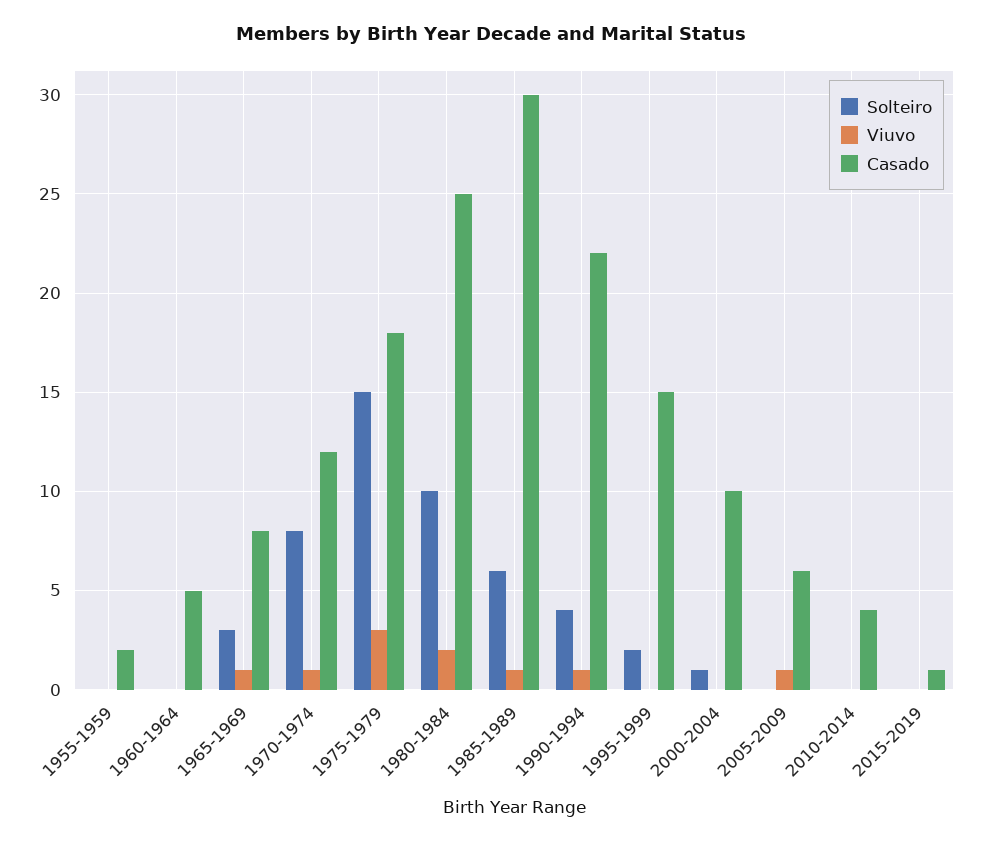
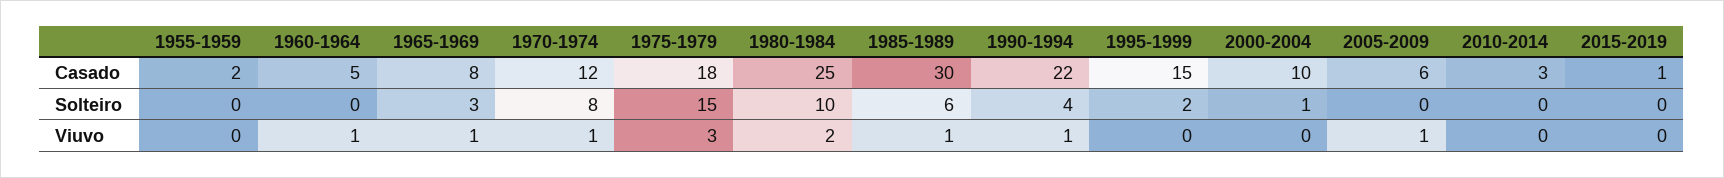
  {
    "Solteiro": {
      "1955-1959": 0,
      "1960-1964": 0,
      "1965-1969": 3,
      "1970-1974": 8,
      "1975-1979": 15,
      "1980-1984": 10,
      "1985-1989": 6,
      "1990-1994": 4,
      "1995-1999": 2,
      "2000-2004": 1,
      "2005-2009": 0,
      "2010-2014": 0,
      "2015-2019": 0
    },
    "Viuvo": {
      "1955-1959": 0,
-     "1960-1964": 0,
+     "1960-1964": 1,
      "1965-1969": 1,
      "1970-1974": 1,
      "1975-1979": 3,
      "1980-1984": 2,
      "1985-1989": 1,
      "1990-1994": 1,
      "1995-1999": 0,
      "2000-2004": 0,
      "2005-2009": 1,
      "2010-2014": 0,
      "2015-2019": 0
    },
    "Casado": {
      "1955-1959": 2,
      "1960-1964": 5,
      "1965-1969": 8,
      "1970-1974": 12,
      "1975-1979": 18,
      "1980-1984": 25,
      "1985-1989": 30,
      "1990-1994": 22,
      "1995-1999": 15,
      "2000-2004": 10,
      "2005-2009": 6,
-     "2010-2014": 4,
+     "2010-2014": 3,
      "2015-2019": 1
    }
  }

